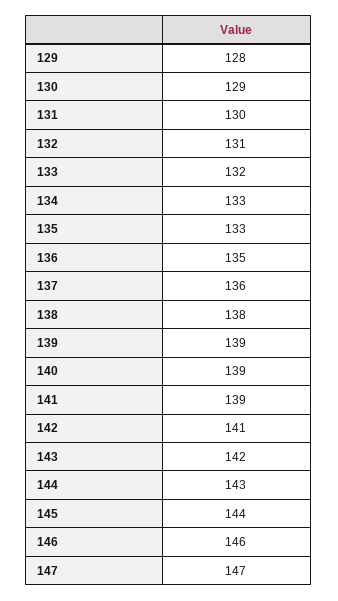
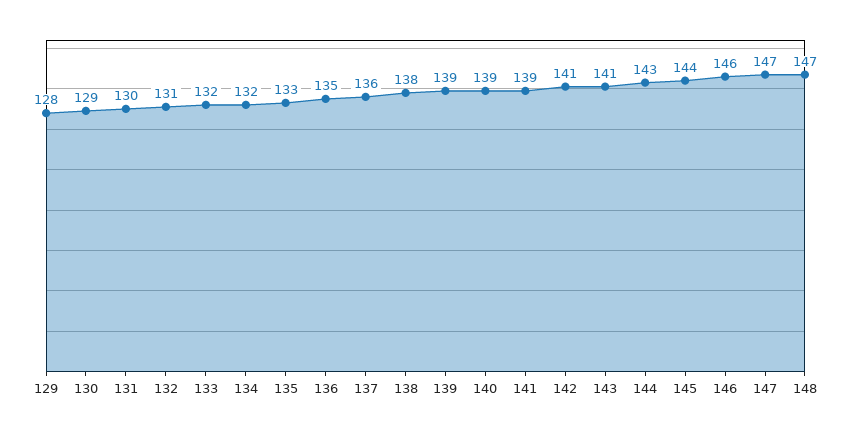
  {
    "129": 128,
    "130": 129,
    "131": 130,
    "132": 131,
    "133": 132,
-   "134": 133,
+   "134": 132,
    "135": 133,
    "136": 135,
    "137": 136,
    "138": 138,
    "139": 139,
    "140": 139,
    "141": 139,
    "142": 141,
-   "143": 142,
+   "143": 141,
    "144": 143,
    "145": 144,
    "146": 146,
-   "147": 147
+   "147": 147,
+   "148": 147
  }

